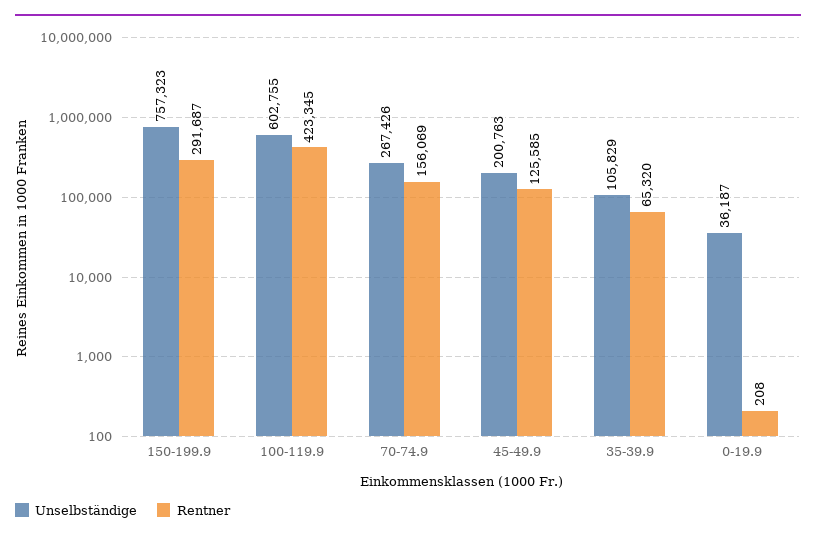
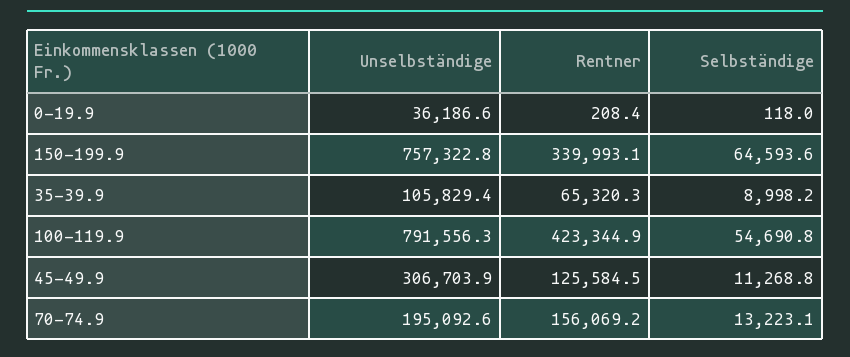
  {
    "Unselbständige": {
      "150-199.9": 757322.8,
-     "100-119.9": 602755,
+     "100-119.9": 791556.3,
-     "70-74.9": 267426,
+     "70-74.9": 195092.6,
-     "45-49.9": 200763,
+     "45-49.9": 306703.9,
      "35-39.9": 105829.4,
      "0-19.9": 36186.6
    },
    "Rentner": {
-     "150-199.9": 291687,
+     "150-199.9": 339993.1,
      "100-119.9": 423344.9,
      "70-74.9": 156069.2,
      "45-49.9": 125584.5,
      "35-39.9": 65320.3,
      "0-19.9": 208.4
-   }
+   },
+   "Selbständige": {
+     "0-19.9": 118,
+     "150-199.9": 64593.6,
+     "35-39.9": 8998.2,
+     "100-119.9": 54690.8,
+     "45-49.9": 11268.8,
+     "70-74.9": 13223.1
+   }
  }

